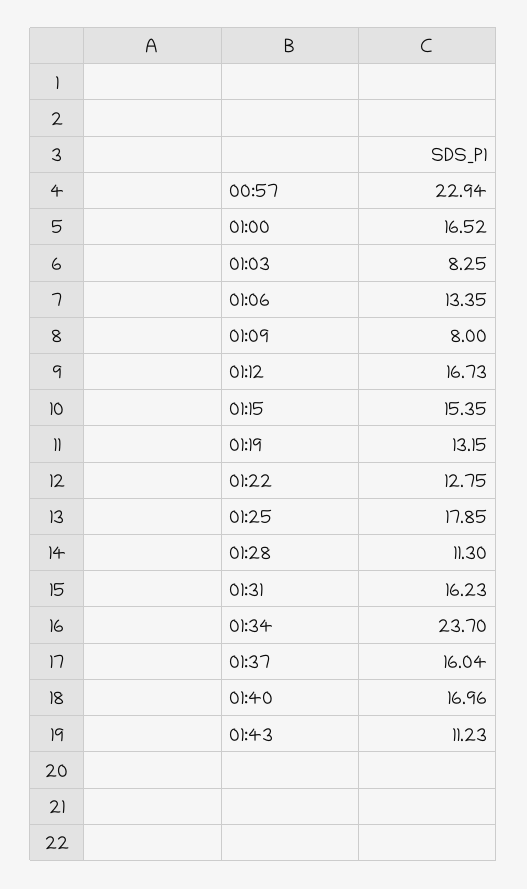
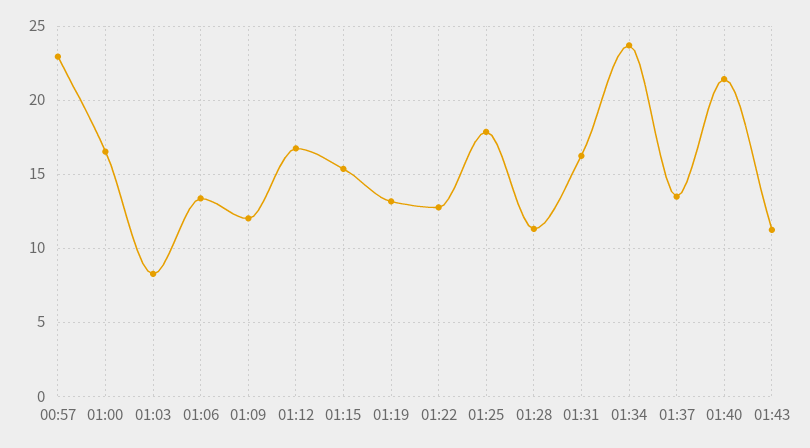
  {
    "00:57": 22.94,
    "01:00": 16.52,
    "01:03": 8.25,
    "01:06": 13.35,
-   "01:09": 8,
+   "01:09": 12,
    "01:12": 16.73,
    "01:15": 15.35,
    "01:19": 13.15,
    "01:22": 12.75,
    "01:25": 17.85,
    "01:28": 11.3,
    "01:31": 16.23,
    "01:34": 23.7,
-   "01:37": 16.04,
+   "01:37": 13.5,
-   "01:40": 16.96,
+   "01:40": 21.5,
    "01:43": 11.23
  }

